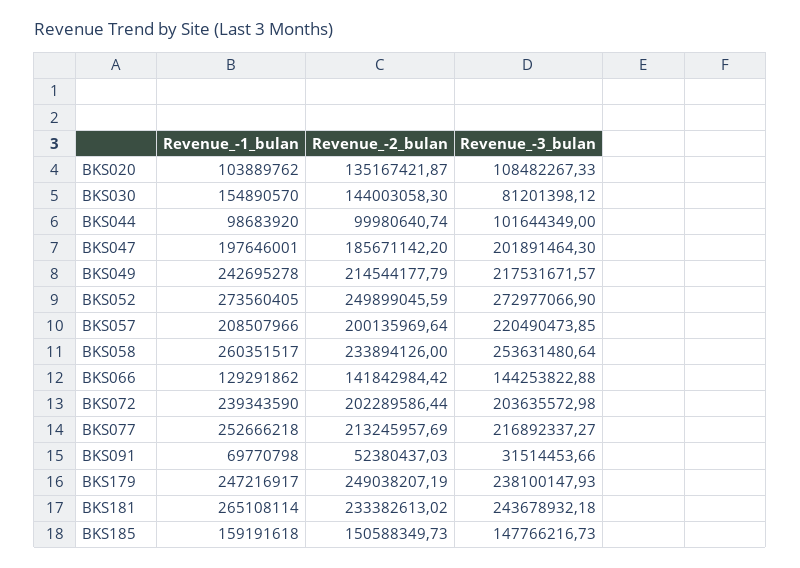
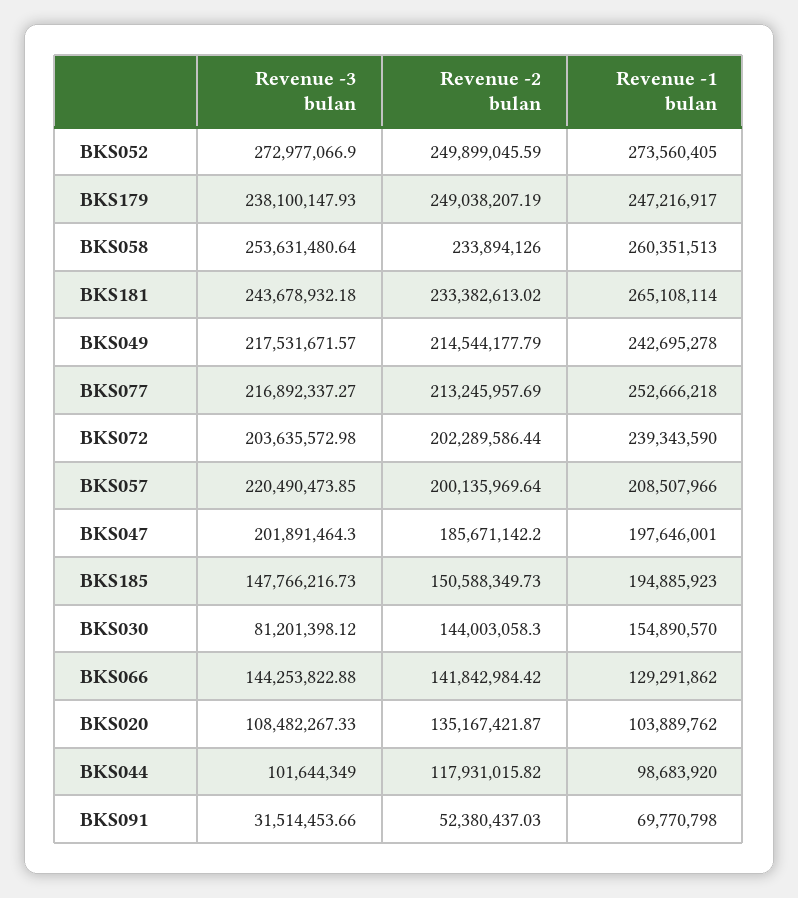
  {
    "Revenue_-1_bulan": {
      "BKS020": 103889762,
      "BKS030": 154890570,
      "BKS044": 98683920,
      "BKS047": 197646001,
      "BKS049": 242695278,
      "BKS052": 273560405,
      "BKS057": 208507966,
-     "BKS058": 260351517,
+     "BKS058": 260351513,
      "BKS066": 129291862,
      "BKS072": 239343590,
      "BKS077": 252666218,
      "BKS091": 69770798,
      "BKS179": 247216917,
      "BKS181": 265108114,
-     "BKS185": 159191618
+     "BKS185": 194885923
    },
    "Revenue_-2_bulan": {
      "BKS020": 135167421.87,
      "BKS030": 144003058.3,
-     "BKS044": 99980640.74,
+     "BKS044": 117931015.82,
      "BKS047": 185671142.2,
      "BKS049": 214544177.79,
      "BKS052": 249899045.59,
      "BKS057": 200135969.64,
      "BKS058": 233894126,
      "BKS066": 141842984.42,
      "BKS072": 202289586.44,
      "BKS077": 213245957.69,
      "BKS091": 52380437.03,
      "BKS179": 249038207.19,
      "BKS181": 233382613.02,
      "BKS185": 150588349.73
    },
    "Revenue_-3_bulan": {
      "BKS020": 108482267.33,
      "BKS030": 81201398.12,
      "BKS044": 101644349,
      "BKS047": 201891464.3,
      "BKS049": 217531671.57,
      "BKS052": 272977066.9,
      "BKS057": 220490473.85,
      "BKS058": 253631480.64,
      "BKS066": 144253822.88,
      "BKS072": 203635572.98,
      "BKS077": 216892337.27,
      "BKS091": 31514453.66,
      "BKS179": 238100147.93,
      "BKS181": 243678932.18,
      "BKS185": 147766216.73
    }
  }

